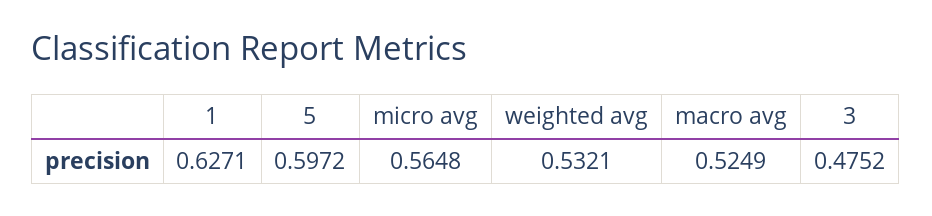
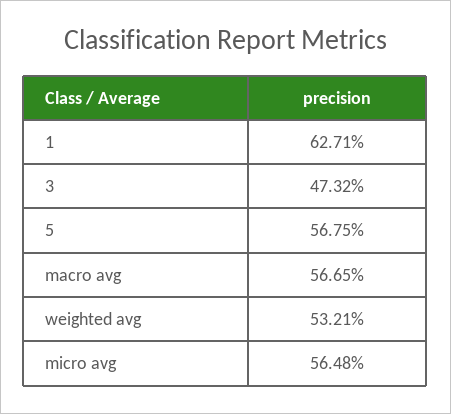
  {
    "1": 0.6271,
-   "5": 0.5972,
+   "5": 0.5675,
    "micro avg": 0.5648,
    "weighted avg": 0.5321,
-   "macro avg": 0.5249,
+   "macro avg": 0.5665,
-   "3": 0.4752
+   "3": 0.4732
  }

